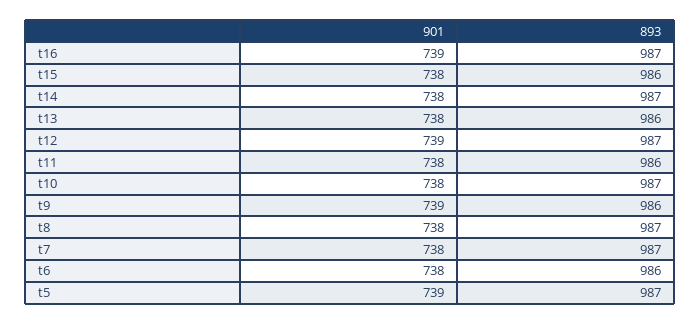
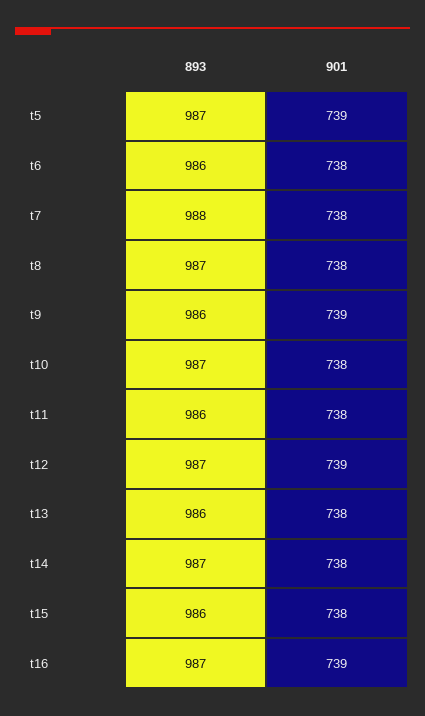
  {
    "901": {
      "t16": 739,
      "t15": 738,
      "t14": 738,
      "t13": 738,
      "t12": 739,
      "t11": 738,
      "t10": 738,
      "t9": 739,
      "t8": 738,
      "t7": 738,
      "t6": 738,
      "t5": 739
    },
    "893": {
      "t16": 987,
      "t15": 986,
      "t14": 987,
      "t13": 986,
      "t12": 987,
      "t11": 986,
      "t10": 987,
      "t9": 986,
      "t8": 987,
-     "t7": 987,
+     "t7": 988,
      "t6": 986,
      "t5": 987
    }
  }

